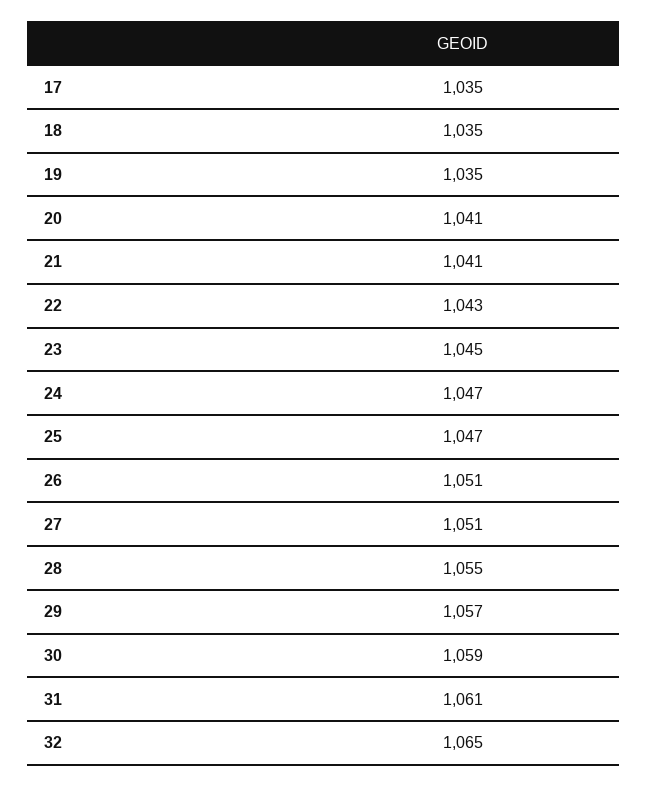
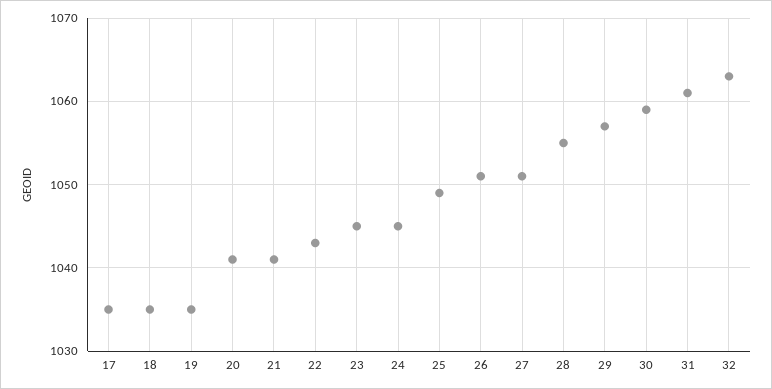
  {
    "17": 1035,
    "18": 1035,
    "19": 1035,
    "20": 1041,
    "21": 1041,
    "22": 1043,
    "23": 1045,
-   "24": 1047,
+   "24": 1045,
-   "25": 1047,
+   "25": 1049,
    "26": 1051,
    "27": 1051,
    "28": 1055,
    "29": 1057,
    "30": 1059,
    "31": 1061,
-   "32": 1065
+   "32": 1063
  }

